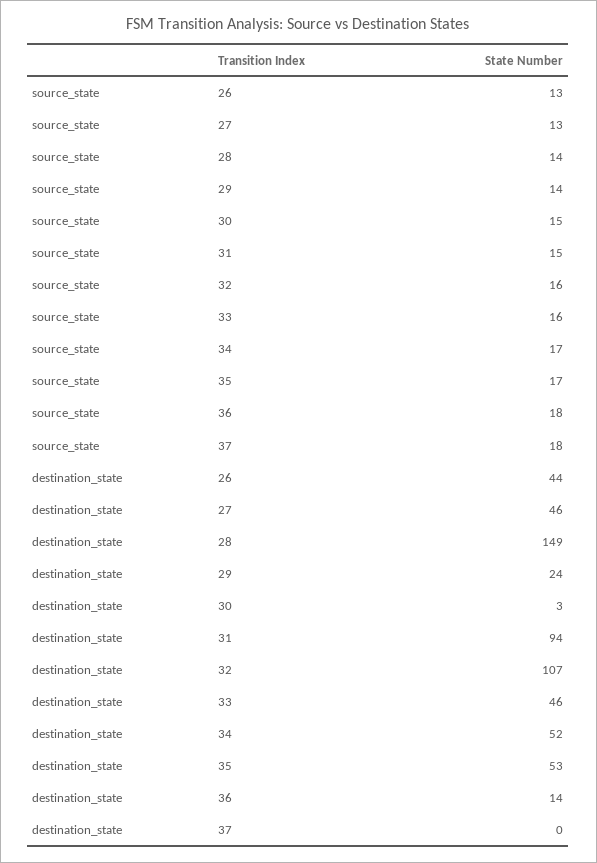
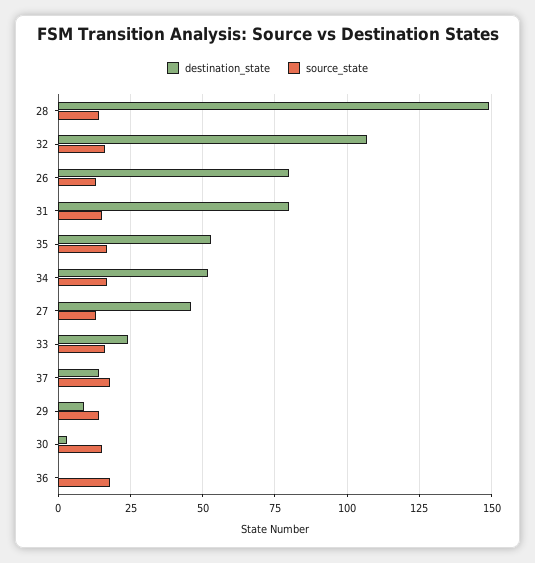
  {
    "source_state": {
      "26": 13,
      "27": 13,
      "28": 14,
      "29": 14,
      "30": 15,
      "31": 15,
      "32": 16,
      "33": 16,
      "34": 17,
      "35": 17,
      "36": 18,
      "37": 18
    },
    "destination_state": {
-     "26": 44,
+     "26": 80,
      "27": 46,
      "28": 149,
-     "29": 24,
+     "29": 10,
      "30": 3,
-     "31": 94,
+     "31": 80,
      "32": 107,
-     "33": 46,
+     "33": 25,
      "34": 52,
      "35": 53,
-     "36": 14,
+     "36": 0,
-     "37": 0
+     "37": 15
    }
  }

